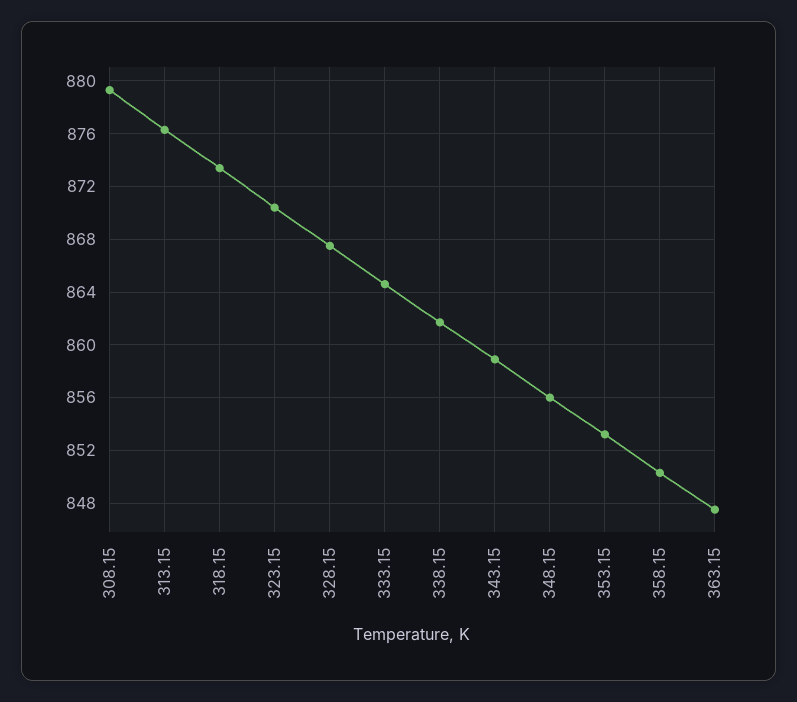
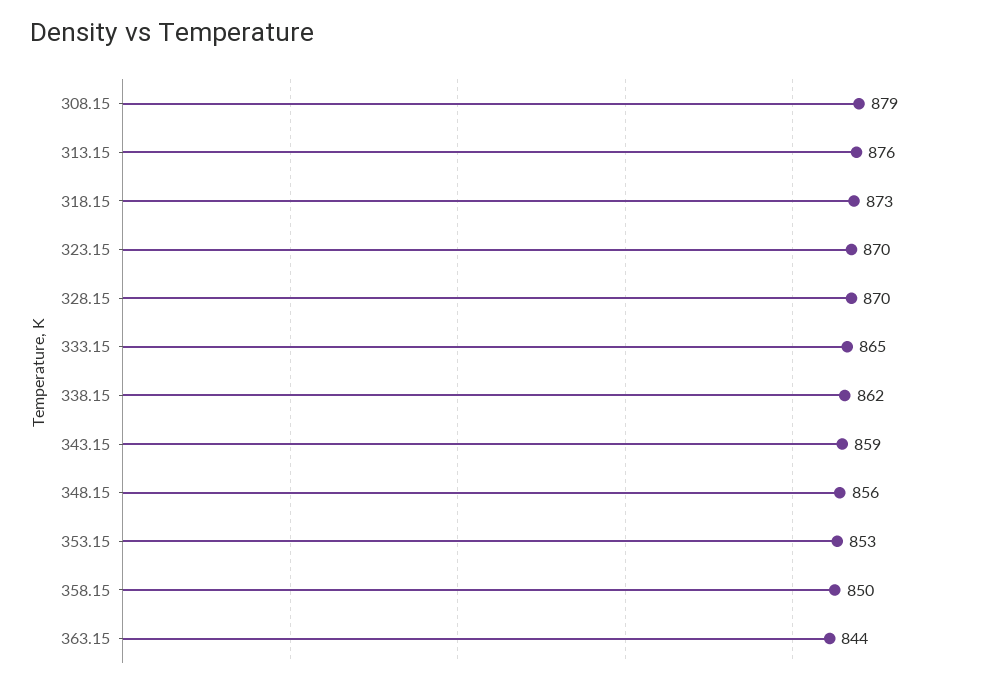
  {
    "308.15": 879,
    "313.15": 876,
    "318.15": 873,
    "323.15": 870,
-   "328.15": 867.5,
+   "328.15": 870,
    "333.15": 865,
    "338.15": 862,
    "343.15": 859,
    "348.15": 856,
    "353.15": 853,
    "358.15": 850,
-   "363.15": 847.5
+   "363.15": 844
  }

